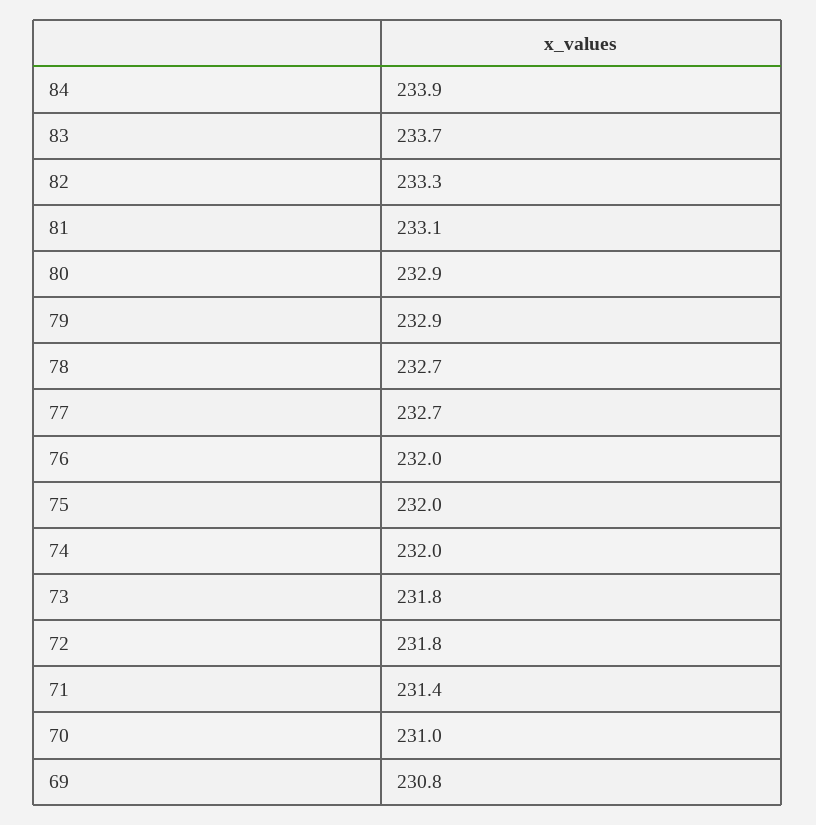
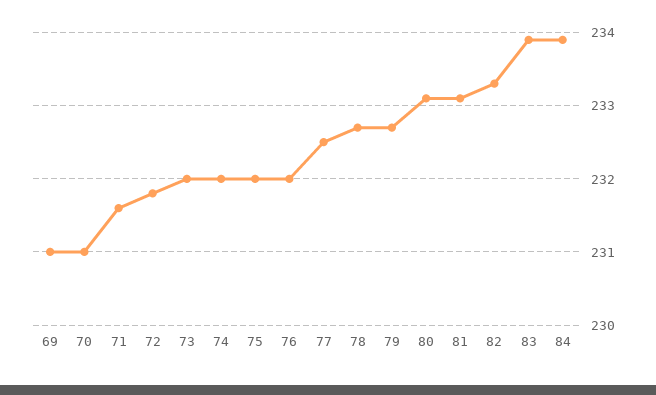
  {
    "84": 233.9,
-   "83": 233.7,
+   "83": 233.9,
    "82": 233.3,
    "81": 233.1,
-   "80": 232.9,
+   "80": 233.1,
-   "79": 232.9,
+   "79": 232.7,
    "78": 232.7,
-   "77": 232.7,
+   "77": 232.5,
    "76": 232,
    "75": 232,
    "74": 232,
-   "73": 231.8,
+   "73": 232,
    "72": 231.8,
-   "71": 231.4,
+   "71": 231.6,
    "70": 231,
-   "69": 230.8
+   "69": 231
  }

